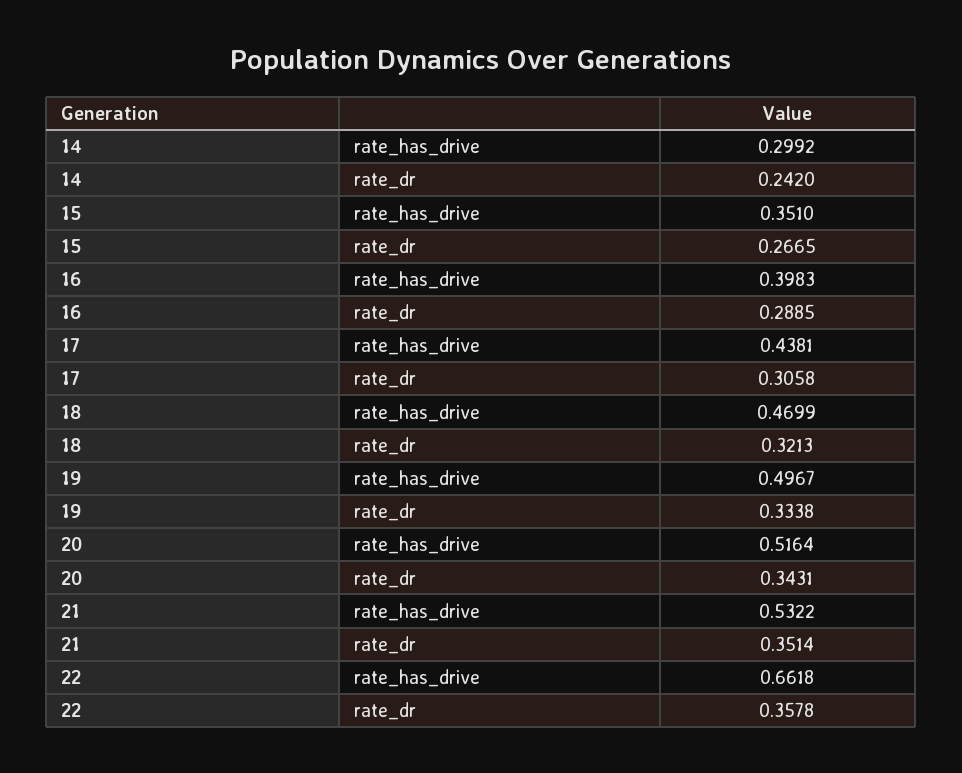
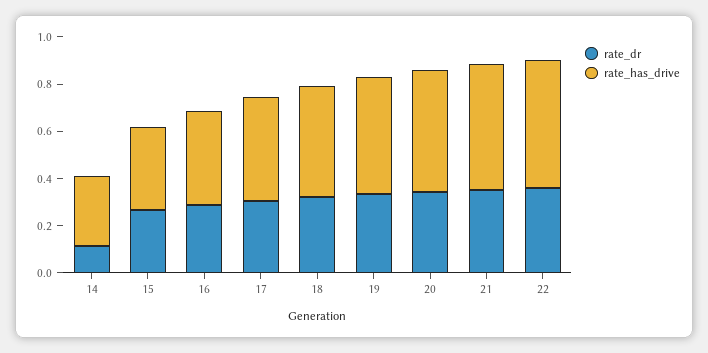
  {
    "rate_has_drive": {
      "14": 0.2992,
      "15": 0.351,
      "16": 0.3983,
      "17": 0.4381,
      "18": 0.4699,
      "19": 0.4967,
      "20": 0.5164,
      "21": 0.5322,
-     "22": 0.6618
+     "22": 0.55
    },
    "rate_dr": {
-     "14": 0.242,
+     "14": 0.1,
      "15": 0.2665,
      "16": 0.2885,
      "17": 0.3058,
      "18": 0.3213,
      "19": 0.3338,
      "20": 0.3431,
      "21": 0.3514,
      "22": 0.3578
    }
  }

